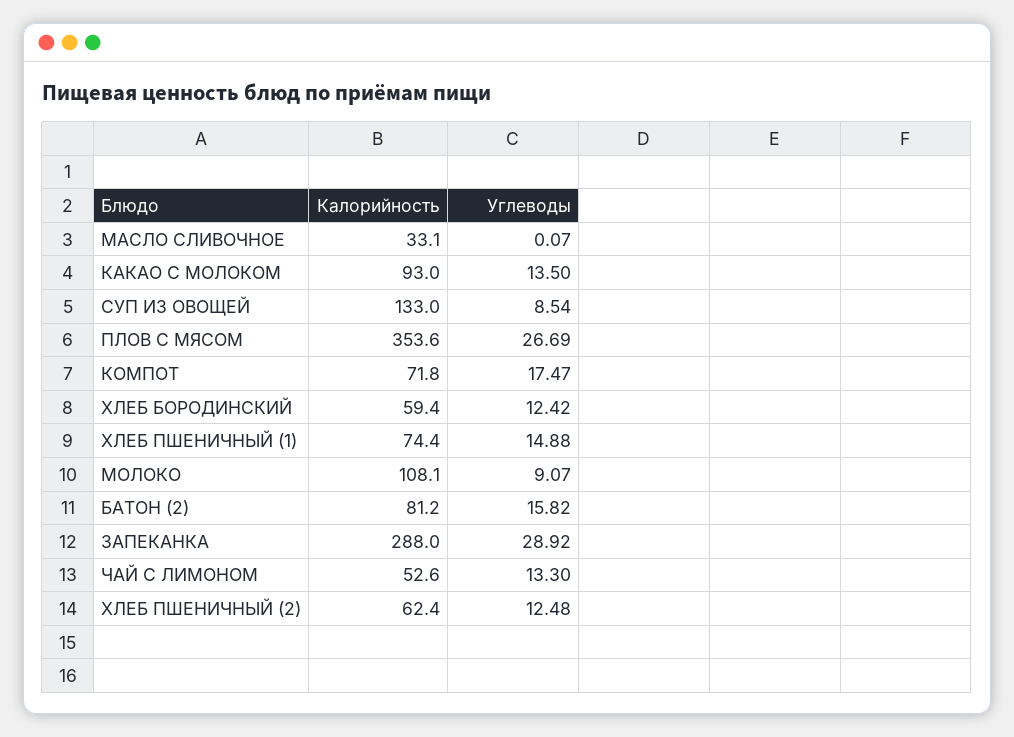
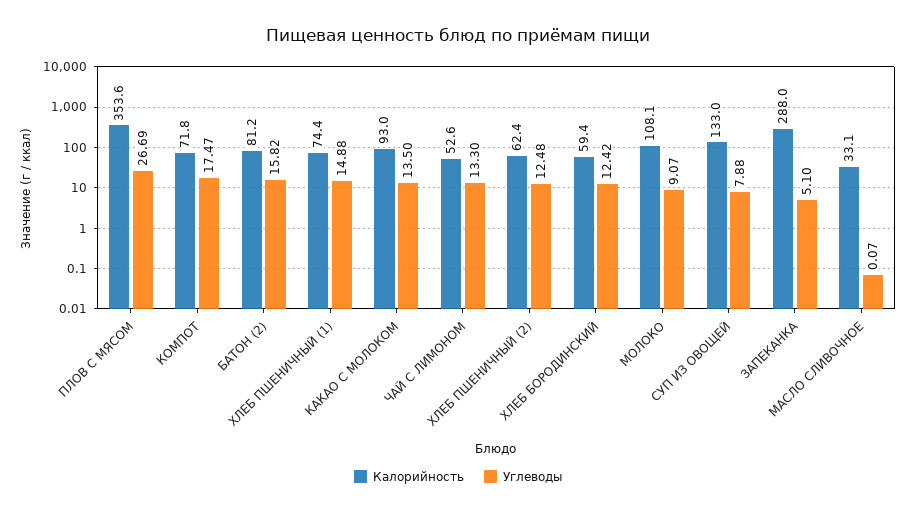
  {
    "Калорийность": {
      "МАСЛО СЛИВОЧНОЕ": 33.1,
      "КАКАО С МОЛОКОМ": 93,
      "СУП ИЗ ОВОЩЕЙ": 133,
      "ПЛОВ С МЯСОМ": 353.6,
      "КОМПОТ": 71.8,
      "ХЛЕБ БОРОДИНСКИЙ": 59.4,
      "ХЛЕБ ПШЕНИЧНЫЙ (1)": 74.4,
      "МОЛОКО": 108.1,
      "БАТОН (2)": 81.2,
      "ЗАПЕКАНКА": 288,
      "ЧАЙ С ЛИМОНОМ": 52.6,
      "ХЛЕБ ПШЕНИЧНЫЙ (2)": 62.4
    },
    "Углеводы": {
      "МАСЛО СЛИВОЧНОЕ": 0.07,
      "КАКАО С МОЛОКОМ": 13.5,
-     "СУП ИЗ ОВОЩЕЙ": 8.54,
+     "СУП ИЗ ОВОЩЕЙ": 7.88,
      "ПЛОВ С МЯСОМ": 26.69,
      "КОМПОТ": 17.47,
      "ХЛЕБ БОРОДИНСКИЙ": 12.42,
      "ХЛЕБ ПШЕНИЧНЫЙ (1)": 14.88,
      "МОЛОКО": 9.07,
      "БАТОН (2)": 15.82,
-     "ЗАПЕКАНКА": 28.92,
+     "ЗАПЕКАНКА": 5.1,
      "ЧАЙ С ЛИМОНОМ": 13.3,
      "ХЛЕБ ПШЕНИЧНЫЙ (2)": 12.48
    }
  }

